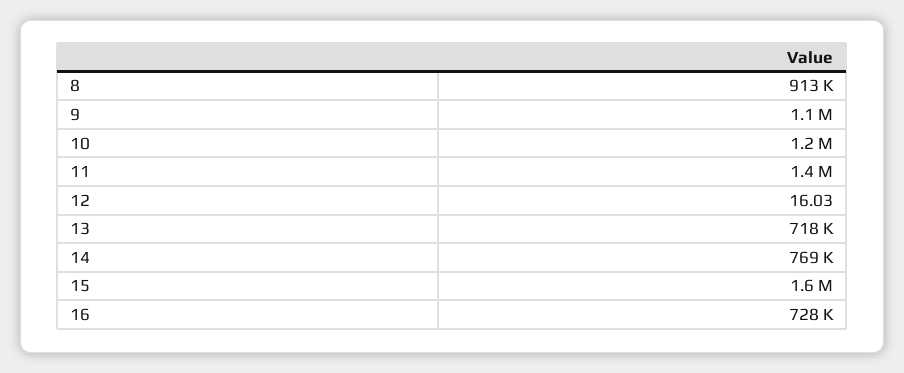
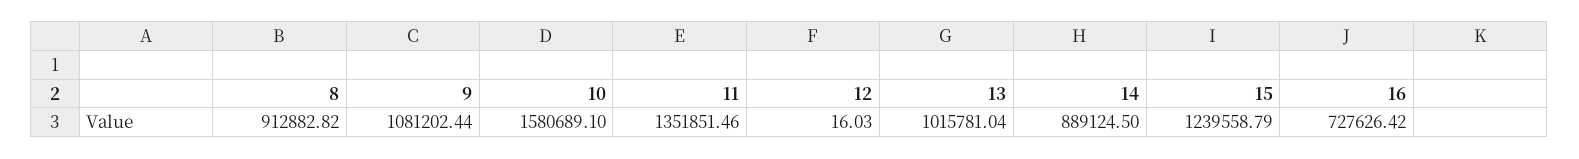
  {
    "8": 912882.82,
    "9": 1081202.44,
-   "10": 1200000,
+   "10": 1580689.1,
    "11": 1351851.46,
    "12": 16.03,
-   "13": 718000,
+   "13": 1015781.04,
-   "14": 769000,
+   "14": 889124.5,
-   "15": 1600000,
+   "15": 1239558.79,
    "16": 727626.42
  }

